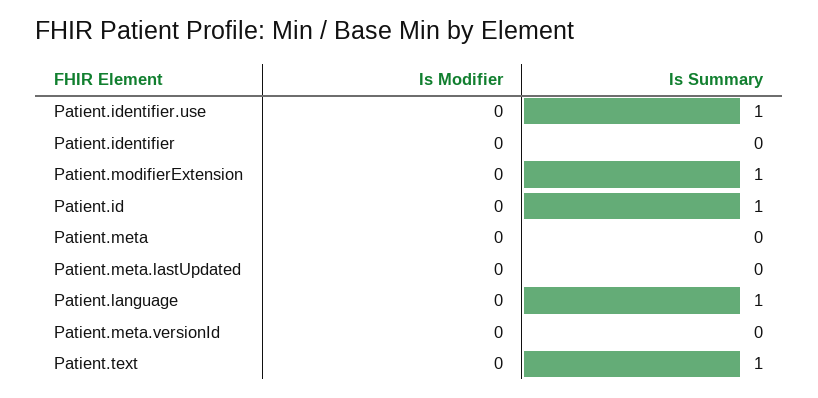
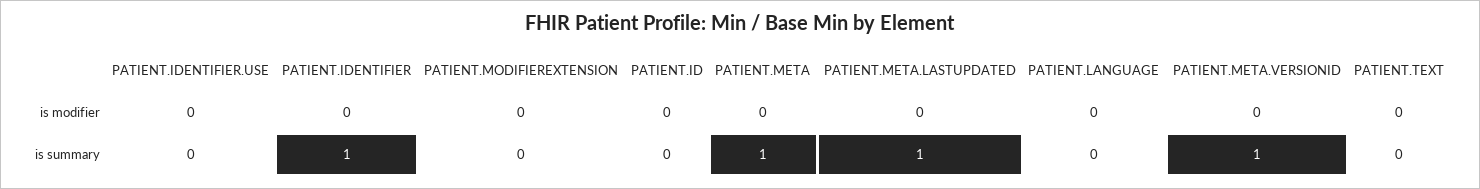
  {
    "Is Modifier": {
      "Patient.identifier.use": 0,
      "Patient.identifier": 0,
      "Patient.modifierExtension": 0,
      "Patient.id": 0,
      "Patient.meta": 0,
      "Patient.meta.lastUpdated": 0,
      "Patient.language": 0,
      "Patient.meta.versionId": 0,
      "Patient.text": 0
    },
    "Is Summary": {
-     "Patient.identifier.use": 1,
+     "Patient.identifier.use": 0,
-     "Patient.identifier": 0,
+     "Patient.identifier": 1,
-     "Patient.modifierExtension": 1,
+     "Patient.modifierExtension": 0,
-     "Patient.id": 1,
+     "Patient.id": 0,
-     "Patient.meta": 0,
+     "Patient.meta": 1,
-     "Patient.meta.lastUpdated": 0,
+     "Patient.meta.lastUpdated": 1,
-     "Patient.language": 1,
+     "Patient.language": 0,
-     "Patient.meta.versionId": 0,
+     "Patient.meta.versionId": 1,
-     "Patient.text": 1
+     "Patient.text": 0
    }
  }

